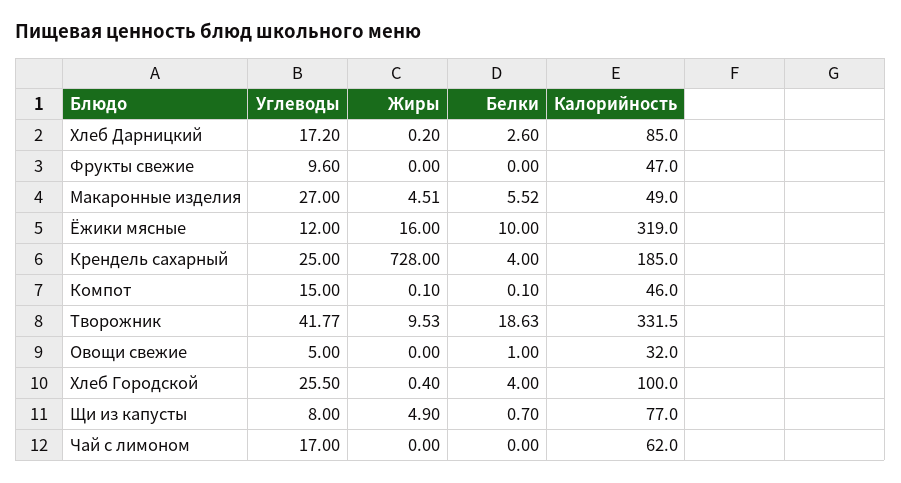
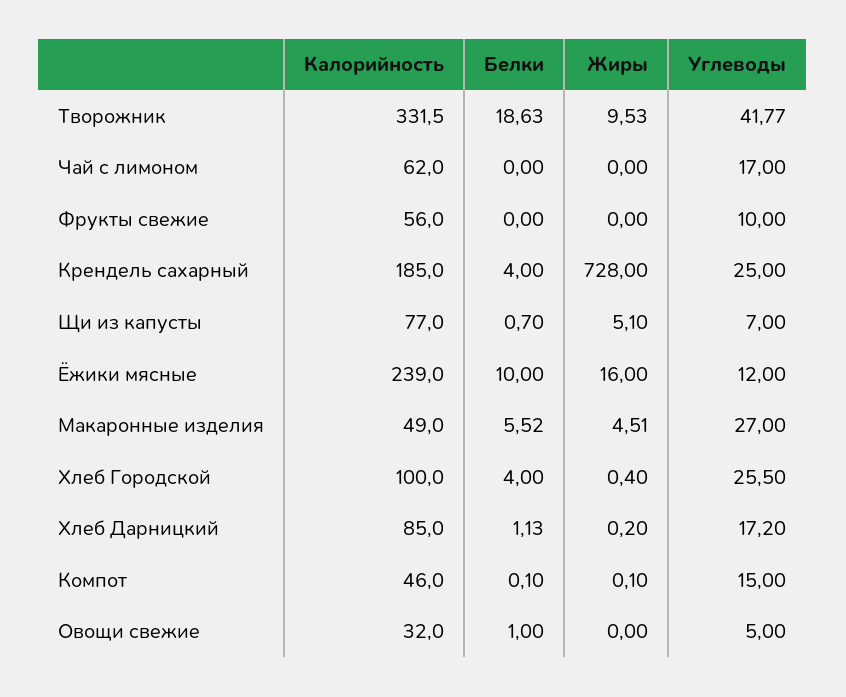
  {
    "Углеводы": {
      "Хлеб Дарницкий": 17.2,
-     "Фрукты свежие": 9.6,
+     "Фрукты свежие": 10,
      "Макаронные изделия": 27,
      "Ёжики мясные": 12,
      "Крендель сахарный": 25,
      "Компот": 15,
      "Творожник": 41.77,
      "Овощи свежие": 5,
      "Хлеб Городской": 25.5,
-     "Щи из капусты": 8,
+     "Щи из капусты": 7,
      "Чай с лимоном": 17
    },
    "Жиры": {
      "Хлеб Дарницкий": 0.2,
      "Фрукты свежие": 0,
      "Макаронные изделия": 4.51,
      "Ёжики мясные": 16,
      "Крендель сахарный": 728,
      "Компот": 0.1,
      "Творожник": 9.53,
      "Овощи свежие": 0,
      "Хлеб Городской": 0.4,
-     "Щи из капусты": 4.9,
+     "Щи из капусты": 5.1,
      "Чай с лимоном": 0
    },
    "Белки": {
-     "Хлеб Дарницкий": 2.6,
+     "Хлеб Дарницкий": 1.13,
      "Фрукты свежие": 0,
      "Макаронные изделия": 5.52,
      "Ёжики мясные": 10,
      "Крендель сахарный": 4,
      "Компот": 0.1,
      "Творожник": 18.63,
      "Овощи свежие": 1,
      "Хлеб Городской": 4,
      "Щи из капусты": 0.7,
      "Чай с лимоном": 0
    },
    "Калорийность": {
      "Хлеб Дарницкий": 85,
-     "Фрукты свежие": 47,
+     "Фрукты свежие": 56,
      "Макаронные изделия": 49,
-     "Ёжики мясные": 319,
+     "Ёжики мясные": 239,
      "Крендель сахарный": 185,
      "Компот": 46,
      "Творожник": 331.5,
      "Овощи свежие": 32,
      "Хлеб Городской": 100,
      "Щи из капусты": 77,
      "Чай с лимоном": 62
    }
  }

